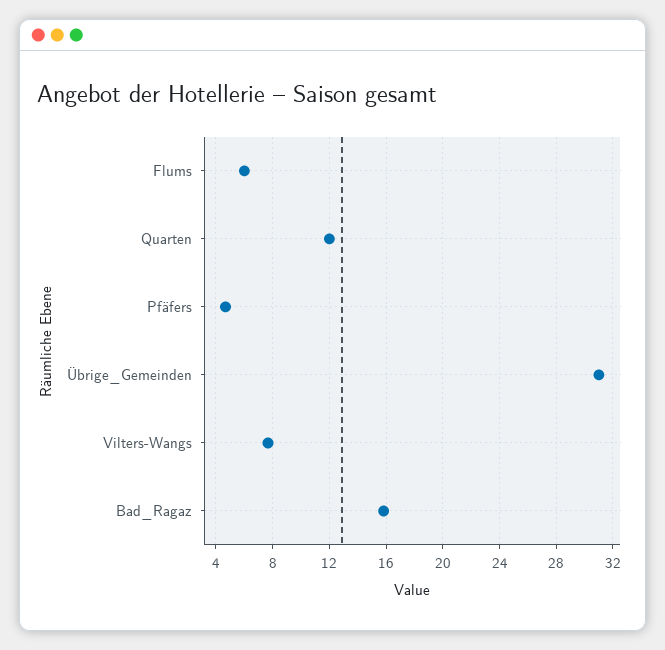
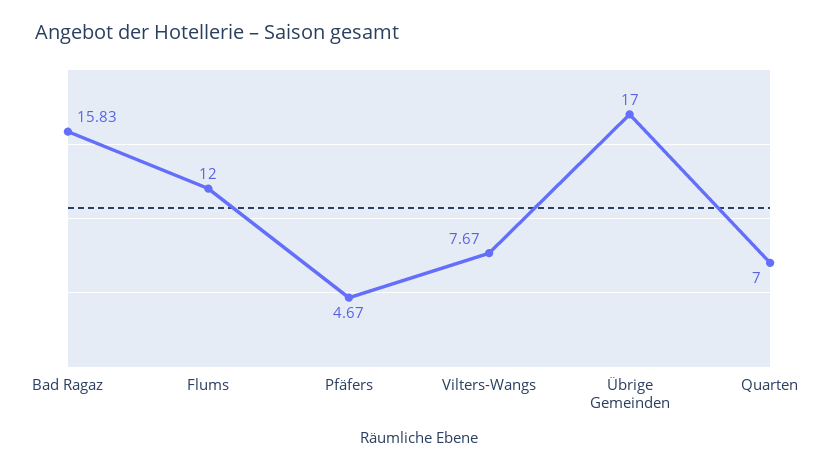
  {
-   "Flums": 6,
+   "Flums": 12,
-   "Quarten": 12,
+   "Quarten": 7,
    "Pfäfers": 4.67,
-   "Übrige_Gemeinden": 31,
+   "Übrige_Gemeinden": 17,
    "Vilters-Wangs": 7.67,
    "Bad_Ragaz": 15.83
  }

